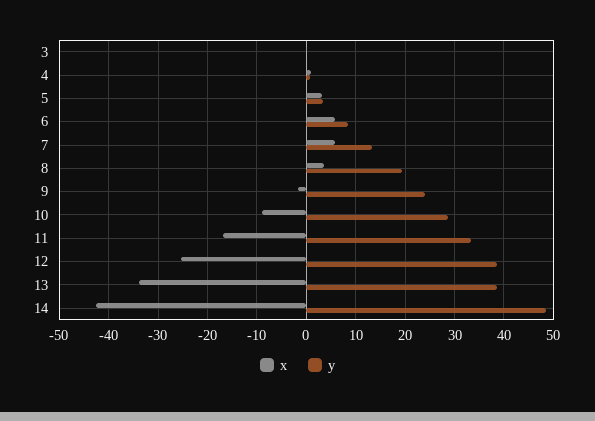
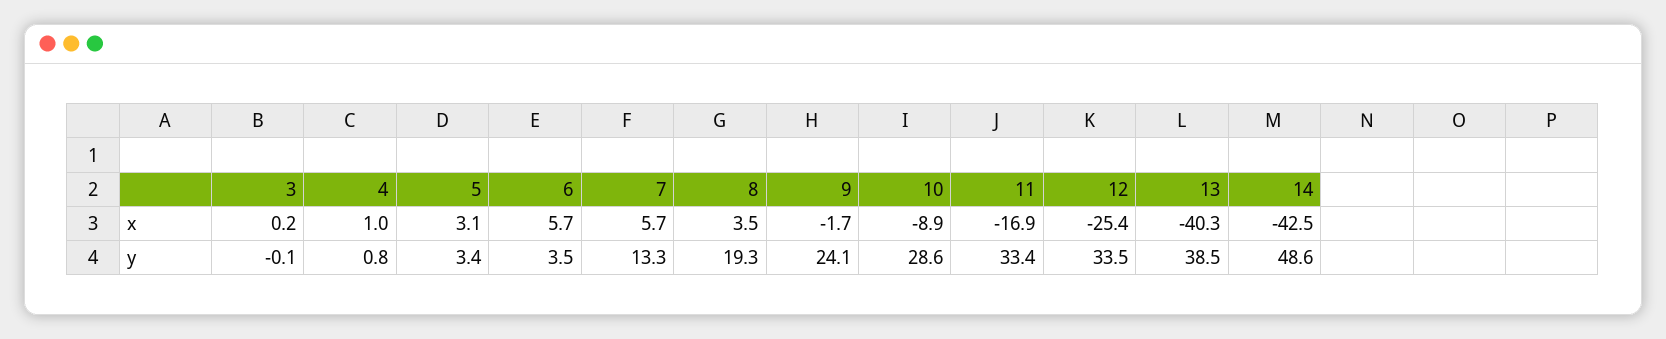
  {
    "x": {
      "3": 0.2,
      "4": 1,
      "5": 3.1,
      "6": 5.7,
      "7": 5.7,
      "8": 3.5,
      "9": -1.7,
      "10": -8.9,
      "11": -16.9,
      "12": -25.4,
-     "13": -34,
+     "13": -40.3,
      "14": -42.5
    },
    "y": {
      "3": -0.1,
      "4": 0.8,
      "5": 3.4,
-     "6": 8,
+     "6": 3.5,
      "7": 13.3,
      "8": 19.3,
      "9": 24.1,
      "10": 28.6,
      "11": 33.4,
-     "12": 38,
+     "12": 33.5,
      "13": 38.5,
      "14": 48.6
    }
  }

